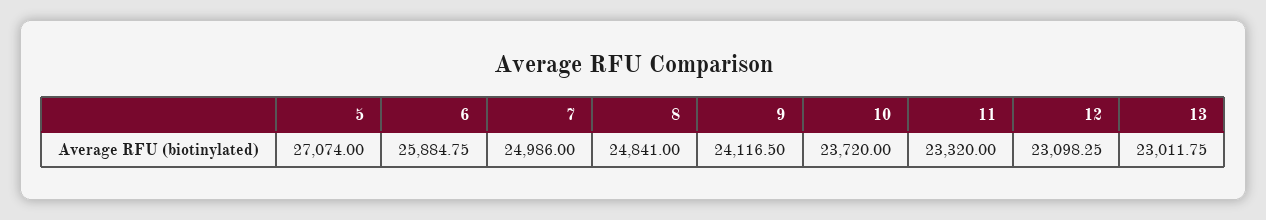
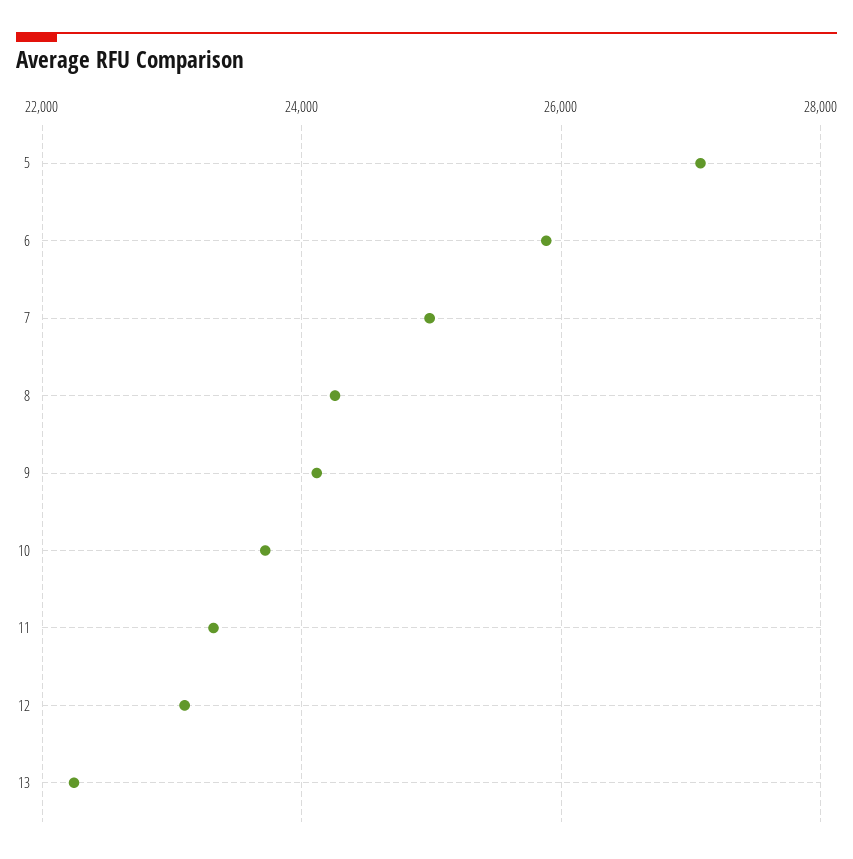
  {
    "5": 27074,
    "6": 25884.75,
    "7": 24986,
-   "8": 24841,
+   "8": 24200,
    "9": 24116.5,
    "10": 23720,
    "11": 23320,
    "12": 23098.25,
-   "13": 23011.75
+   "13": 22200
  }

